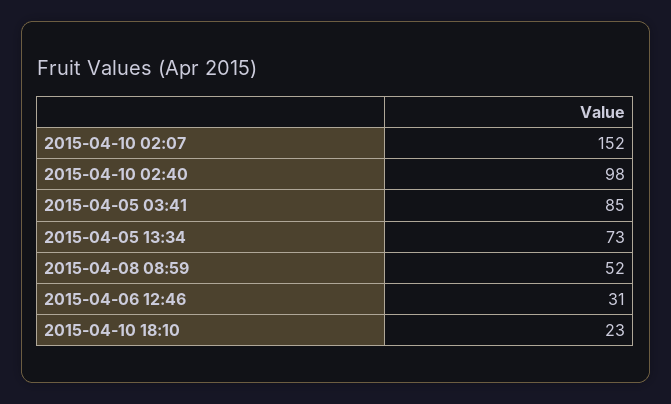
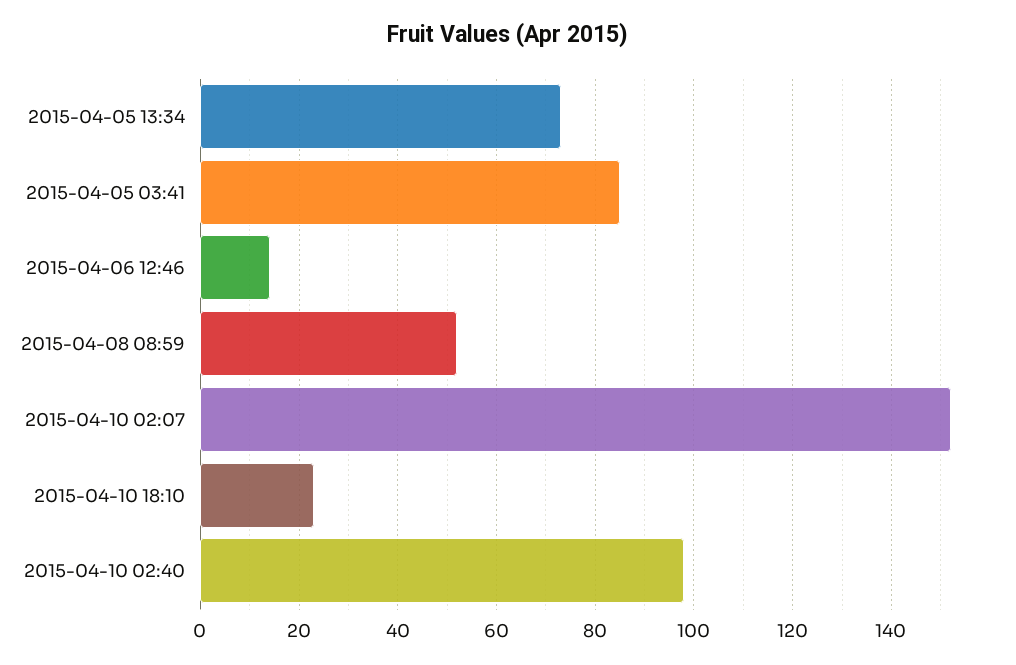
  {
    "2015-04-10 02:07": 152,
    "2015-04-10 02:40": 98,
    "2015-04-05 03:41": 85,
    "2015-04-05 13:34": 73,
    "2015-04-08 08:59": 52,
-   "2015-04-06 12:46": 31,
+   "2015-04-06 12:46": 15,
    "2015-04-10 18:10": 23
  }

